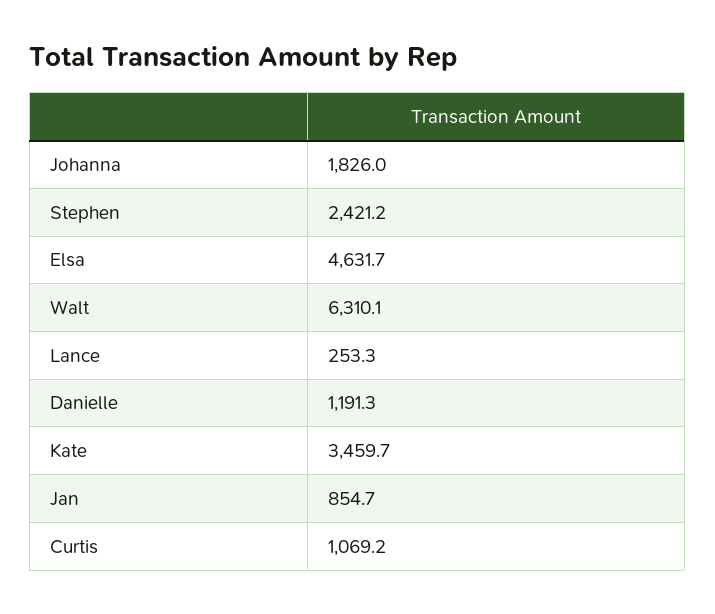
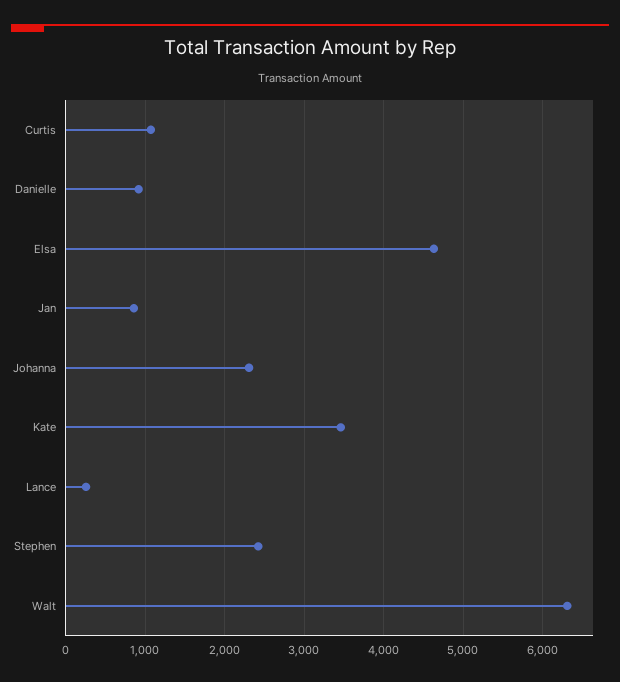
  {
-   "Johanna": 1826,
+   "Johanna": 2300,
    "Stephen": 2421.2,
    "Elsa": 4631.7,
    "Walt": 6310.1,
    "Lance": 253.3,
-   "Danielle": 1191.3,
+   "Danielle": 900,
    "Kate": 3459.7,
    "Jan": 854.7,
    "Curtis": 1069.2
  }

